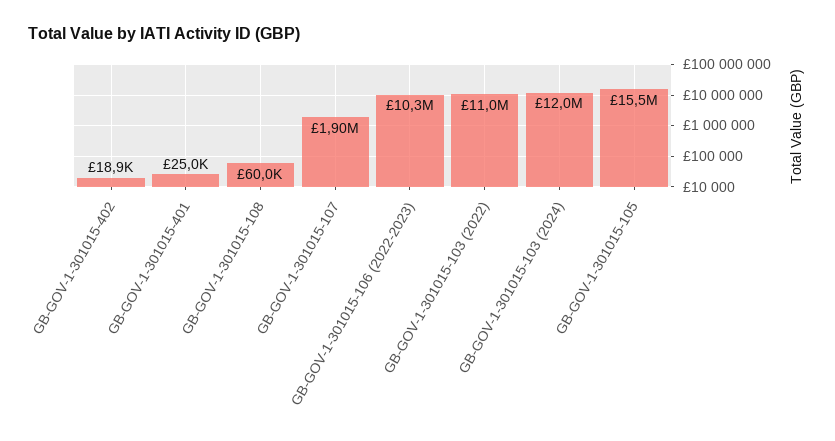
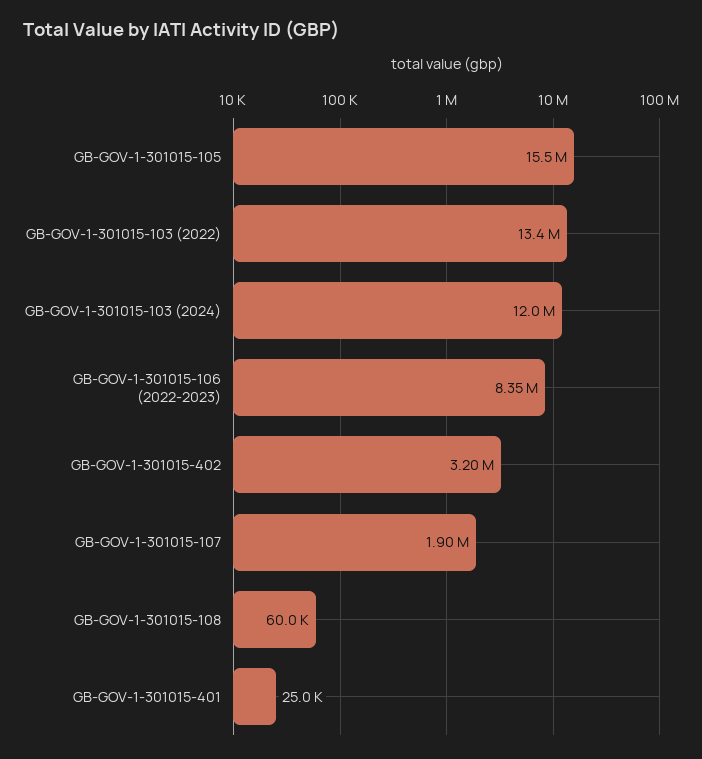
  {
-   "GB-GOV-1-301015-402": 18900,
+   "GB-GOV-1-301015-402": 3200000,
    "GB-GOV-1-301015-401": 25000,
    "GB-GOV-1-301015-108": 60000,
    "GB-GOV-1-301015-107": 1900000,
-   "GB-GOV-1-301015-106 (2022-2023)": 10300000,
+   "GB-GOV-1-301015-106 (2022-2023)": 8350000,
-   "GB-GOV-1-301015-103 (2022)": 11000000,
+   "GB-GOV-1-301015-103 (2022)": 13400000,
    "GB-GOV-1-301015-103 (2024)": 12000000,
    "GB-GOV-1-301015-105": 15500000
  }

